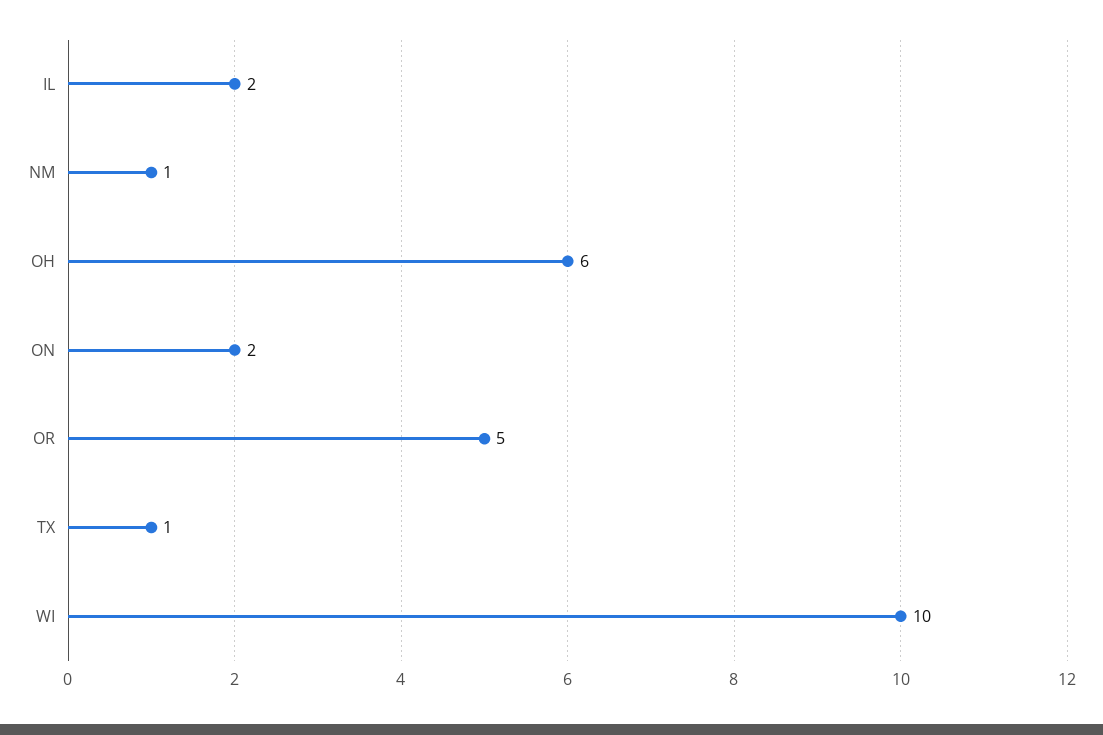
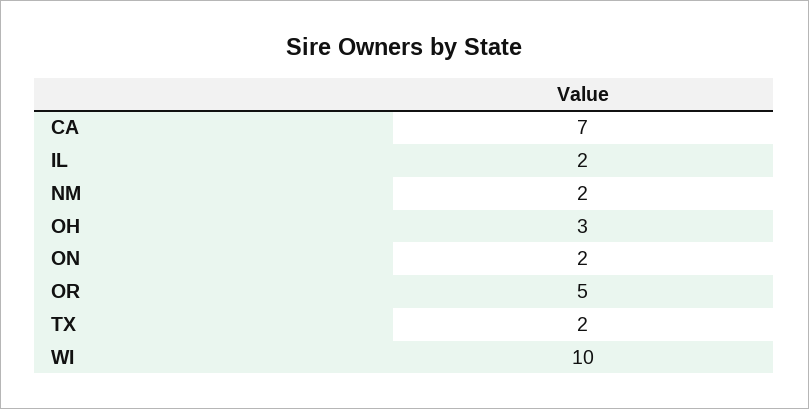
  {
    "IL": 2,
-   "NM": 1,
+   "NM": 2,
-   "OH": 6,
+   "OH": 3,
    "ON": 2,
    "OR": 5,
-   "TX": 1,
+   "TX": 2,
-   "WI": 10
+   "WI": 10,
+   "CA": 7
  }

